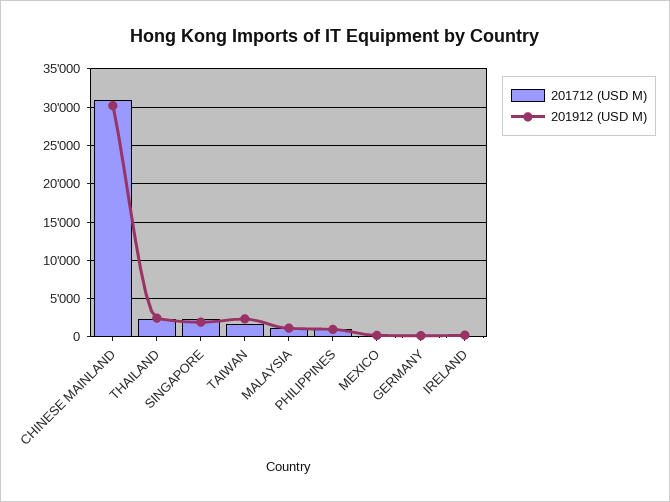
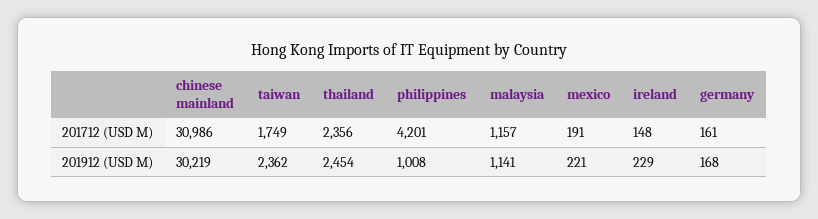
  {
    "201712 (USD M)": {
      "CHINESE MAINLAND": 30986,
      "THAILAND": 2356,
-     "SINGAPORE": 2000,
      "TAIWAN": 1749,
      "MALAYSIA": 1157,
-     "PHILIPPINES": 1000,
+     "PHILIPPINES": 4201,
      "MEXICO": 191,
      "GERMANY": 161,
      "IRELAND": 148
    },
    "201912 (USD M)": {
      "CHINESE MAINLAND": 30219,
      "THAILAND": 2454,
-     "SINGAPORE": 2000,
      "TAIWAN": 2362,
      "MALAYSIA": 1141,
      "PHILIPPINES": 1008,
      "MEXICO": 221,
      "GERMANY": 168,
      "IRELAND": 229
    }
  }

